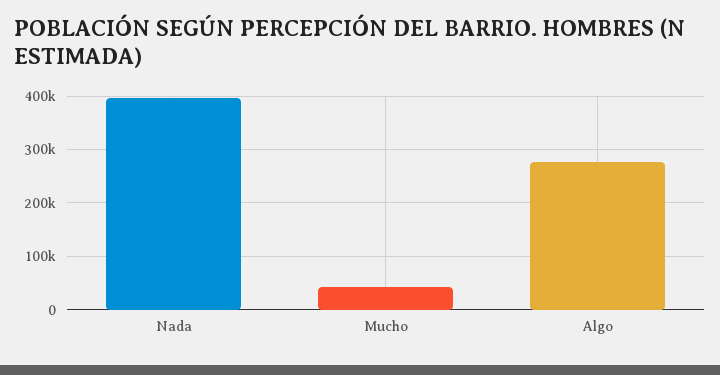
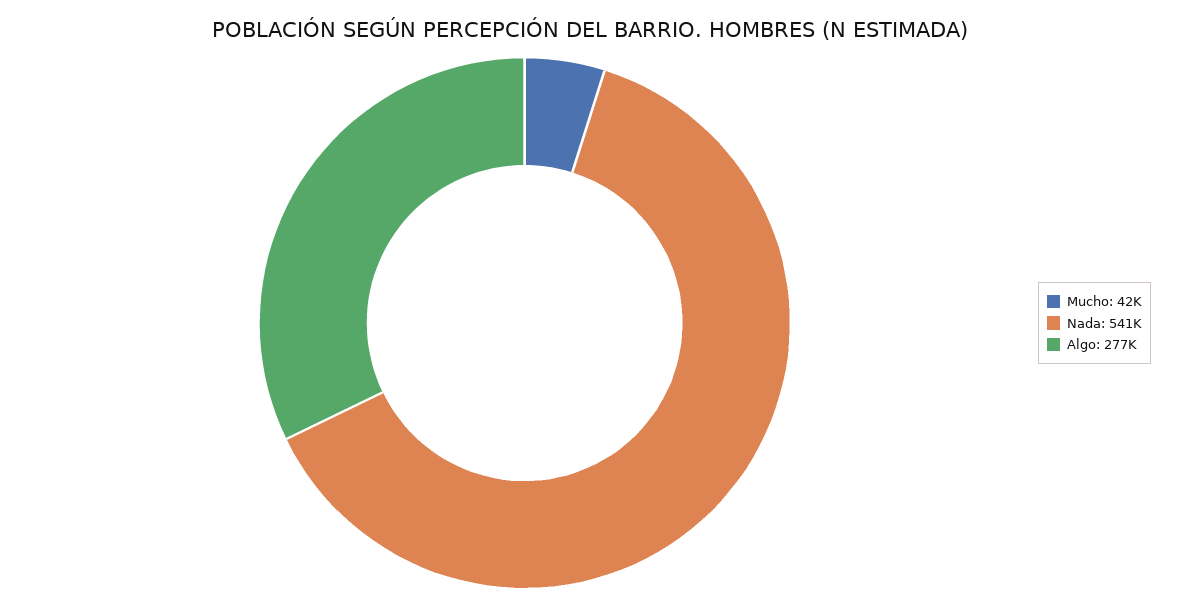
  {
-   "Nada": 400000,
+   "Nada": 541000,
    "Mucho": 42000,
    "Algo": 277000
  }

